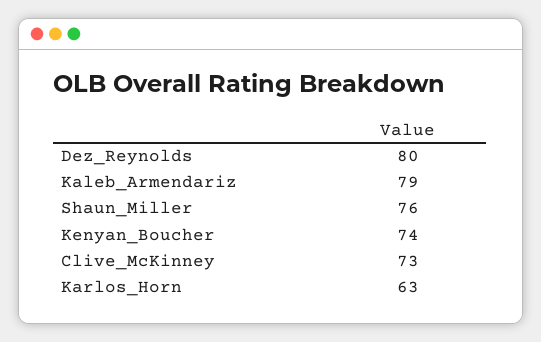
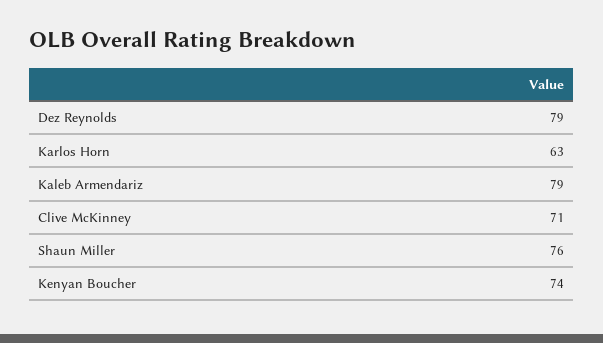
  {
-   "Dez_Reynolds": 80,
+   "Dez_Reynolds": 79,
    "Kaleb_Armendariz": 79,
    "Shaun_Miller": 76,
    "Kenyan_Boucher": 74,
-   "Clive_McKinney": 73,
+   "Clive_McKinney": 71,
    "Karlos_Horn": 63
  }

